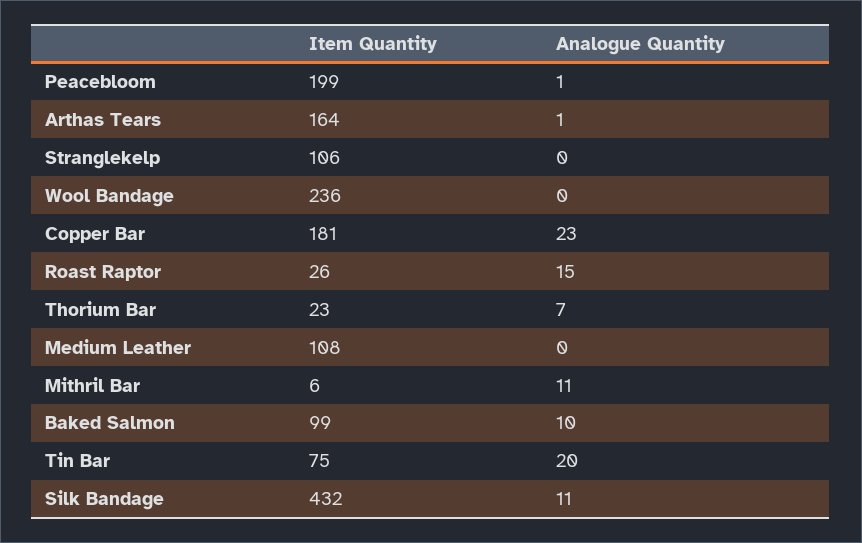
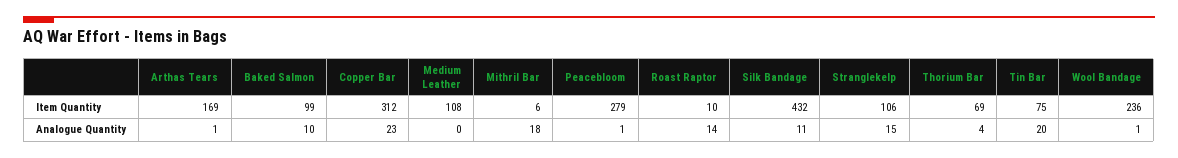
  {
    "Item Quantity": {
-     "Peacebloom": 199,
+     "Peacebloom": 279,
-     "Arthas Tears": 164,
+     "Arthas Tears": 169,
      "Stranglekelp": 106,
      "Wool Bandage": 236,
-     "Copper Bar": 181,
+     "Copper Bar": 312,
-     "Roast Raptor": 26,
+     "Roast Raptor": 10,
-     "Thorium Bar": 23,
+     "Thorium Bar": 69,
      "Medium Leather": 108,
      "Mithril Bar": 6,
      "Baked Salmon": 99,
      "Tin Bar": 75,
      "Silk Bandage": 432
    },
    "Analogue Quantity": {
      "Peacebloom": 1,
      "Arthas Tears": 1,
-     "Stranglekelp": 0,
+     "Stranglekelp": 15,
-     "Wool Bandage": 0,
+     "Wool Bandage": 1,
      "Copper Bar": 23,
-     "Roast Raptor": 15,
+     "Roast Raptor": 14,
-     "Thorium Bar": 7,
+     "Thorium Bar": 4,
      "Medium Leather": 0,
-     "Mithril Bar": 11,
+     "Mithril Bar": 18,
      "Baked Salmon": 10,
      "Tin Bar": 20,
      "Silk Bandage": 11
    }
  }

